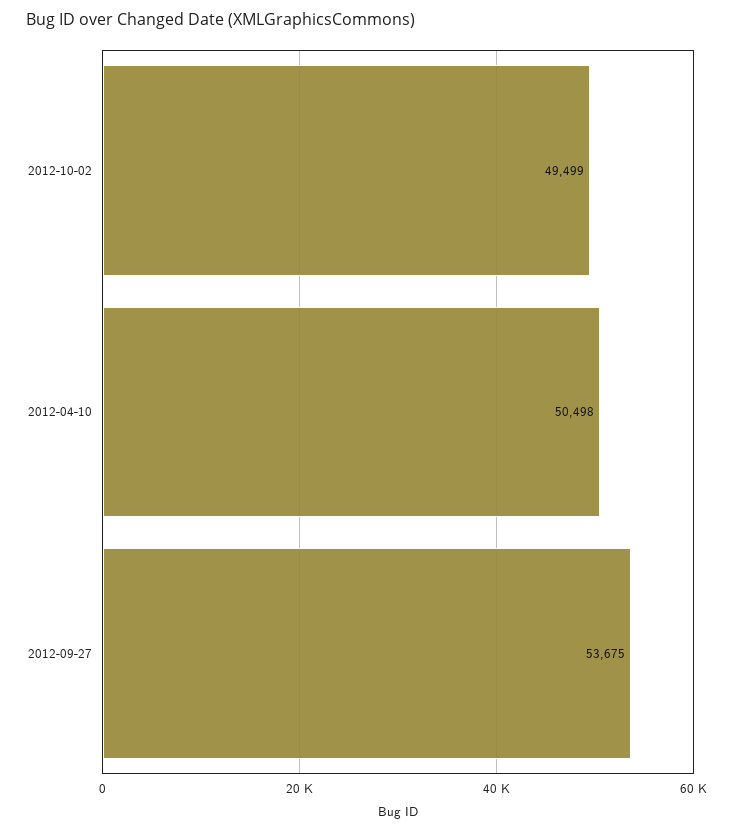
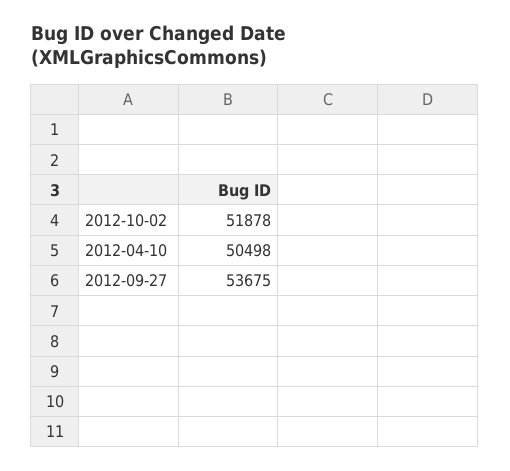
  {
-   "2012-10-02": 49499,
+   "2012-10-02": 51878,
    "2012-04-10": 50498,
    "2012-09-27": 53675
  }

